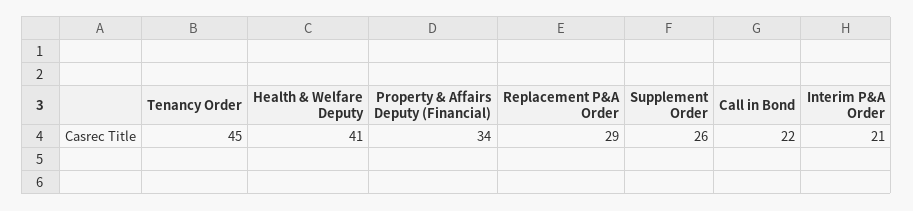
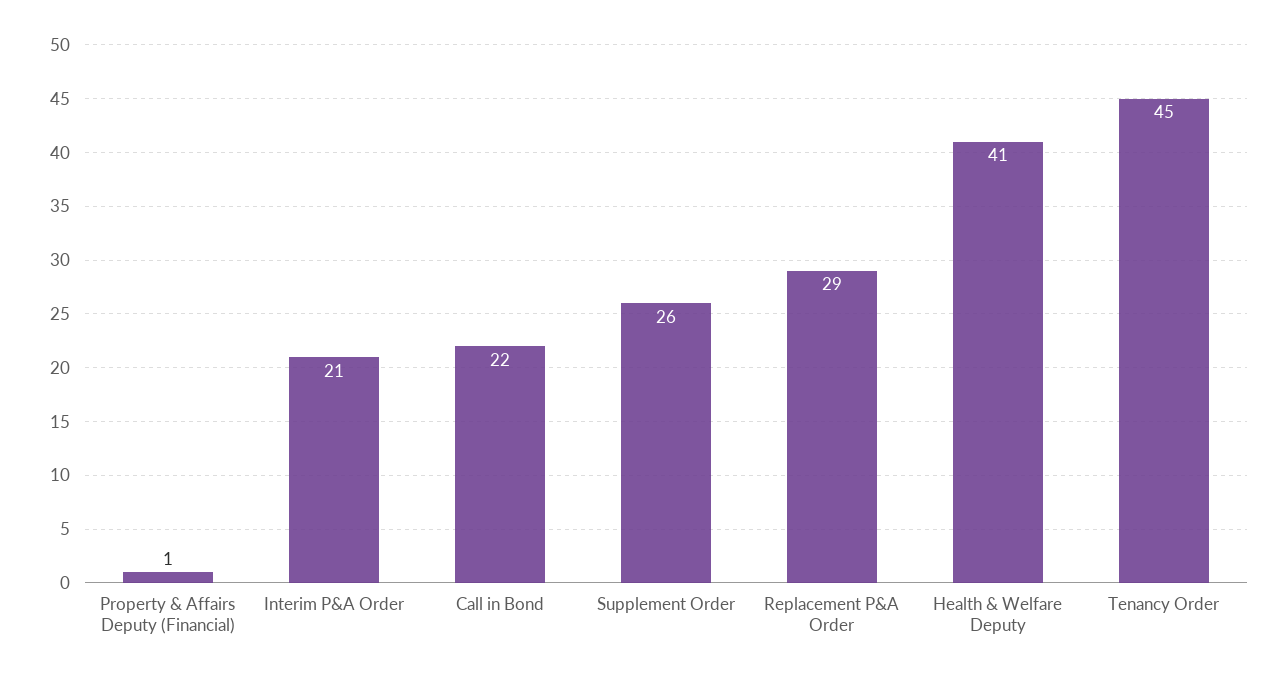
  {
    "Tenancy Order": 45,
    "Health & Welfare Deputy": 41,
-   "Property & Affairs Deputy (Financial)": 34,
+   "Property & Affairs Deputy (Financial)": 1,
    "Replacement P&A Order": 29,
    "Supplement Order": 26,
    "Call in Bond": 22,
    "Interim P&A Order": 21
  }

